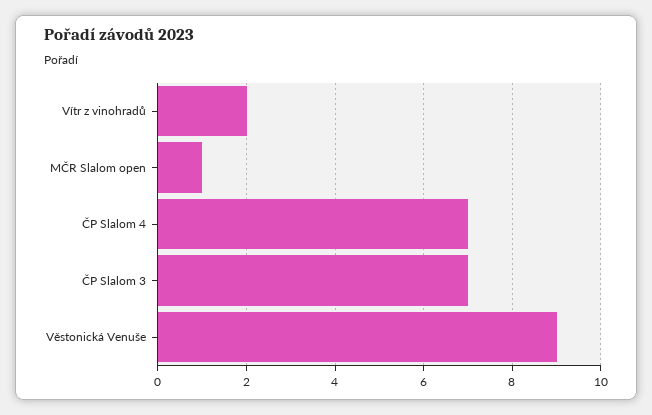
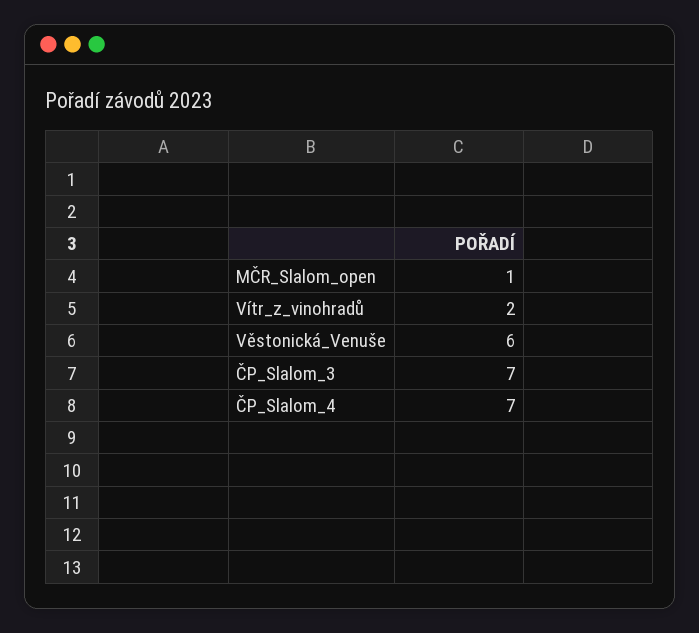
  {
    "Vítr z vinohradů": 2,
    "MČR Slalom open": 1,
    "ČP Slalom 4": 7,
    "ČP Slalom 3": 7,
-   "Věstonická Venuše": 9
+   "Věstonická Venuše": 6
  }

